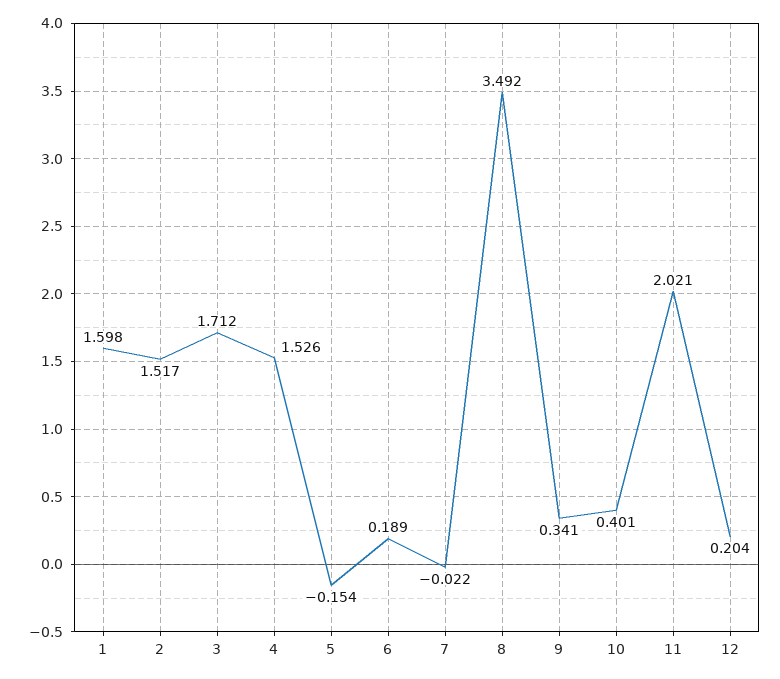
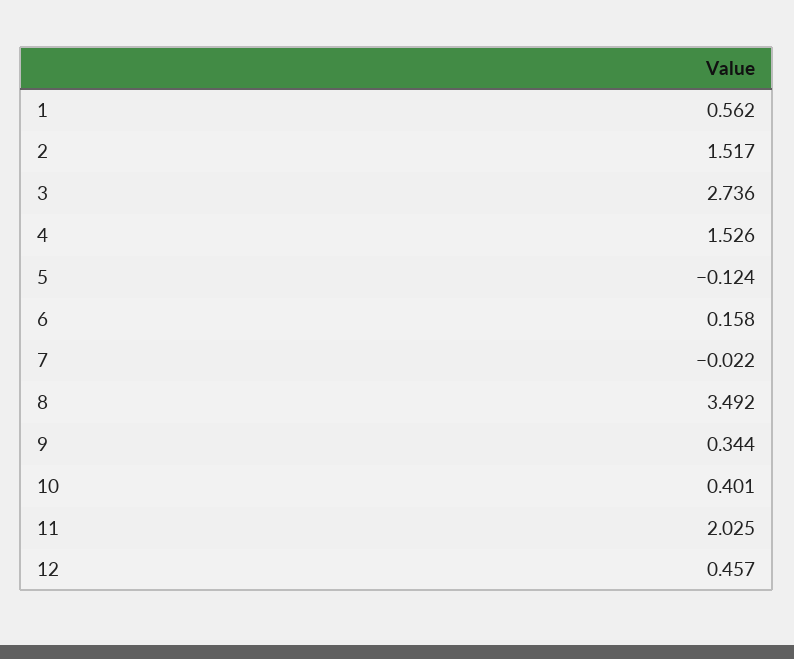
  {
-   "1": 1.598,
+   "1": 0.562,
    "2": 1.517,
-   "3": 1.712,
+   "3": 2.736,
    "4": 1.526,
-   "5": -0.154,
+   "5": -0.124,
-   "6": 0.189,
+   "6": 0.158,
    "7": -0.022,
    "8": 3.492,
-   "9": 0.341,
+   "9": 0.344,
    "10": 0.401,
-   "11": 2.021,
+   "11": 2.025,
-   "12": 0.204
+   "12": 0.457
  }

